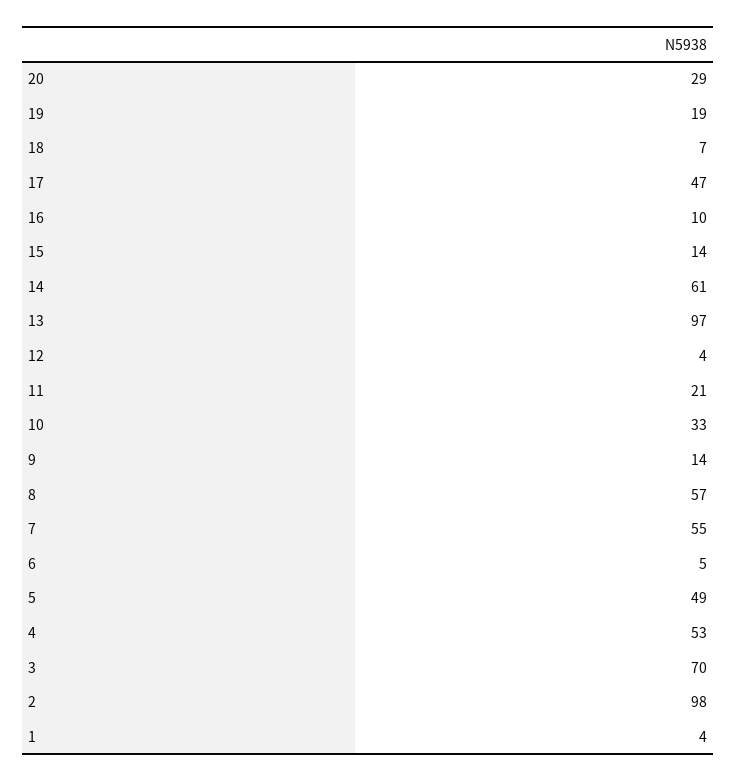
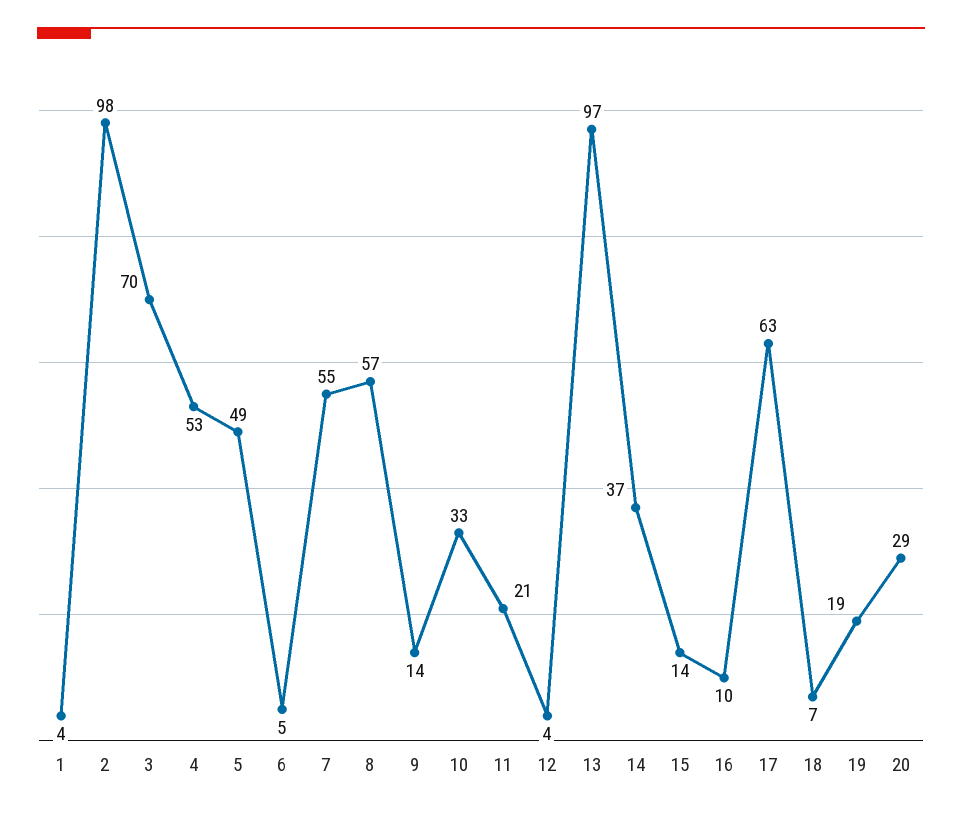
  {
    "20": 29,
    "19": 19,
    "18": 7,
-   "17": 47,
+   "17": 63,
    "16": 10,
    "15": 14,
-   "14": 61,
+   "14": 37,
    "13": 97,
    "12": 4,
    "11": 21,
    "10": 33,
    "9": 14,
    "8": 57,
    "7": 55,
    "6": 5,
    "5": 49,
    "4": 53,
    "3": 70,
    "2": 98,
    "1": 4
  }

